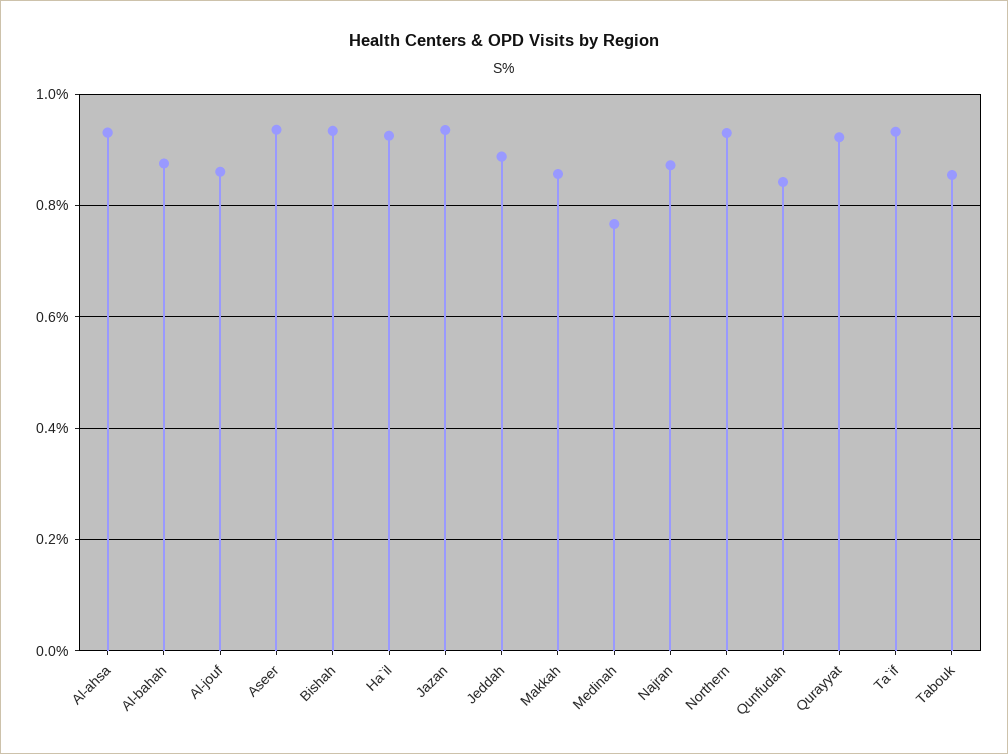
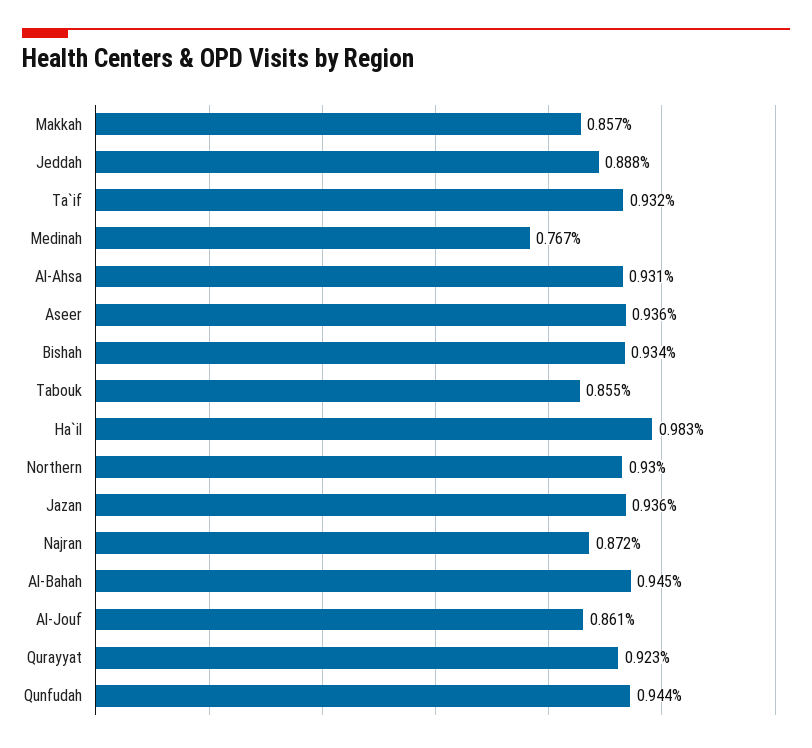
  {
    "Al-ahsa": 0.931,
-   "Al-bahah": 0.88,
+   "Al-bahah": 0.945,
    "Al-jouf": 0.861,
    "Aseer": 0.936,
    "Bishah": 0.934,
-   "Ha`il": 0.92,
+   "Ha`il": 0.983,
    "Jazan": 0.936,
    "Jeddah": 0.888,
    "Makkah": 0.857,
    "Medinah": 0.767,
    "Najran": 0.872,
    "Northern": 0.93,
-   "Qunfudah": 0.84,
+   "Qunfudah": 0.944,
    "Qurayyat": 0.923,
    "Ta`if": 0.932,
    "Tabouk": 0.855
  }

